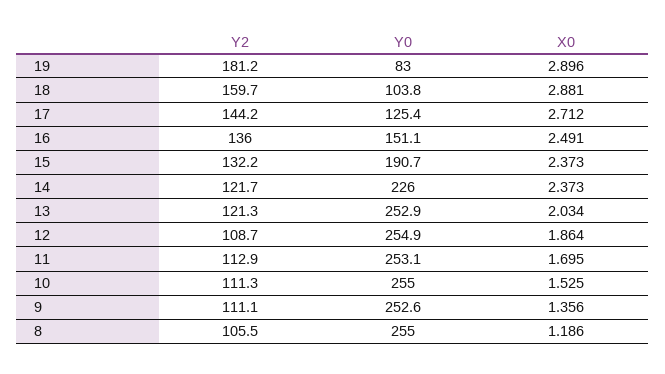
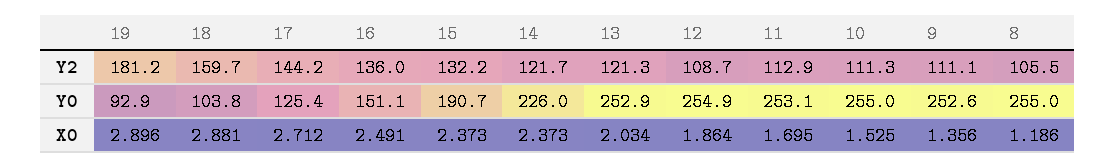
  {
    "Y2": {
      "19": 181.2,
      "18": 159.7,
      "17": 144.2,
      "16": 136,
      "15": 132.2,
      "14": 121.7,
      "13": 121.3,
      "12": 108.7,
      "11": 112.9,
      "10": 111.3,
      "9": 111.1,
      "8": 105.5
    },
    "Y0": {
-     "19": 83,
+     "19": 92.9,
      "18": 103.8,
      "17": 125.4,
      "16": 151.1,
      "15": 190.7,
      "14": 226,
      "13": 252.9,
      "12": 254.9,
      "11": 253.1,
      "10": 255,
      "9": 252.6,
      "8": 255
    },
    "X0": {
      "19": 2.896,
      "18": 2.881,
      "17": 2.712,
      "16": 2.491,
      "15": 2.373,
      "14": 2.373,
      "13": 2.034,
      "12": 1.864,
      "11": 1.695,
      "10": 1.525,
      "9": 1.356,
      "8": 1.186
    }
  }

